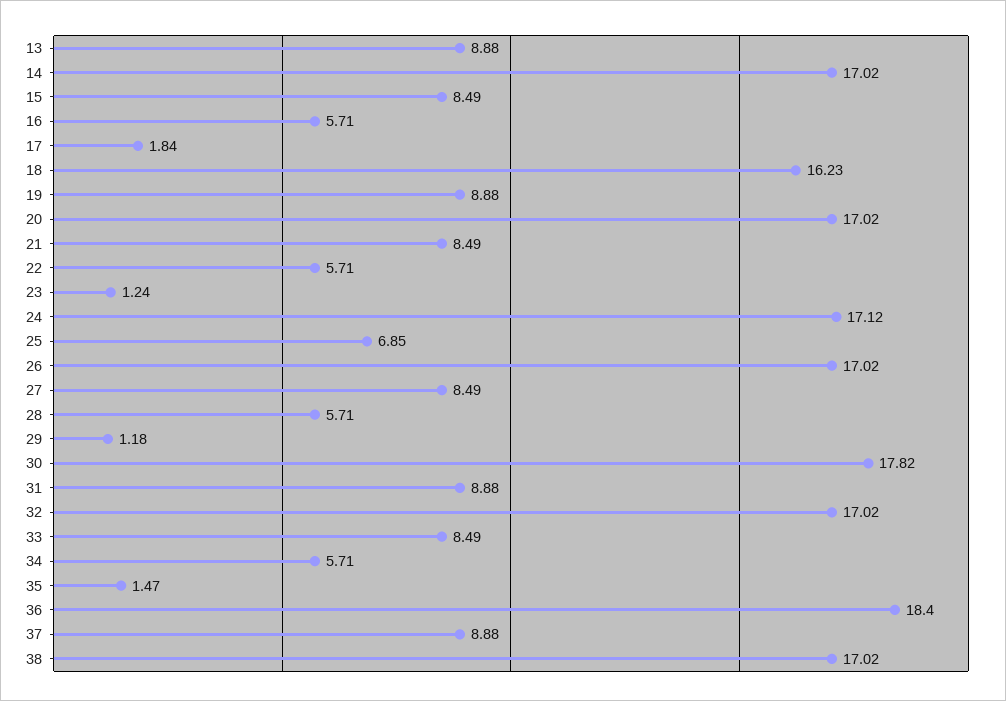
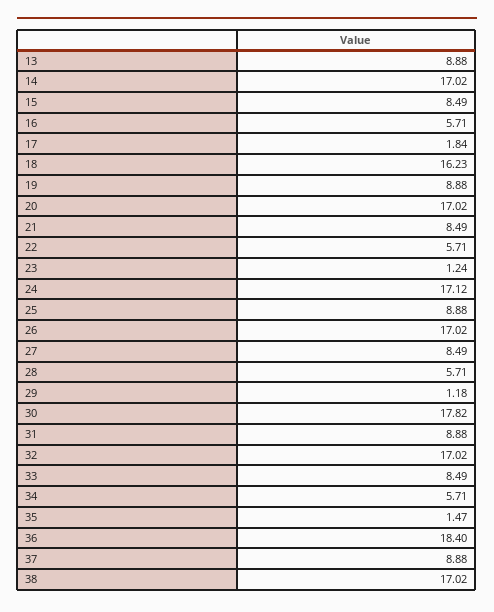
  {
    "13": 8.88,
    "14": 17.02,
    "15": 8.49,
    "16": 5.71,
    "17": 1.84,
    "18": 16.23,
    "19": 8.88,
    "20": 17.02,
    "21": 8.49,
    "22": 5.71,
    "23": 1.24,
    "24": 17.12,
-   "25": 6.85,
+   "25": 8.88,
    "26": 17.02,
    "27": 8.49,
    "28": 5.71,
    "29": 1.18,
    "30": 17.82,
    "31": 8.88,
    "32": 17.02,
    "33": 8.49,
    "34": 5.71,
    "35": 1.47,
    "36": 18.4,
    "37": 8.88,
    "38": 17.02
  }

